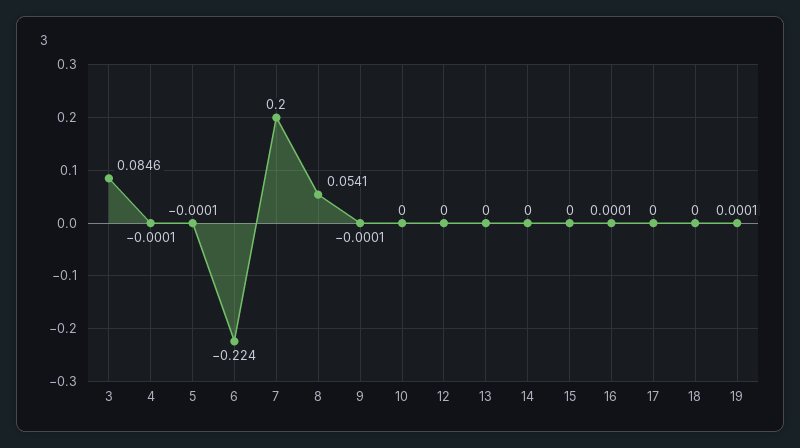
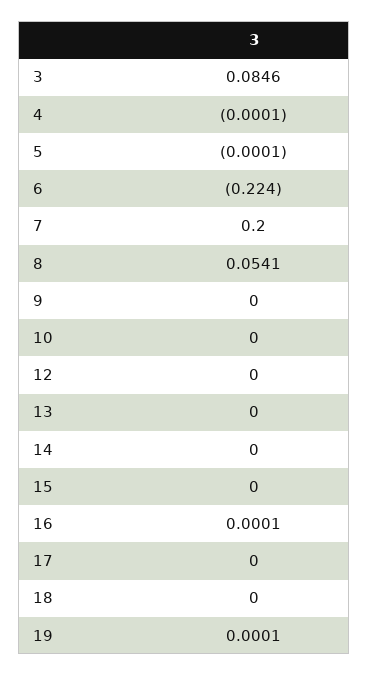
  {
    "3": 0.0846,
    "4": -0.0001,
    "5": -0.0001,
    "6": -0.224,
    "7": 0.2,
    "8": 0.0541,
-   "9": -0.0001,
+   "9": 0,
    "10": 0,
    "12": 0,
    "13": 0,
    "14": 0,
    "15": 0,
    "16": 0.0001,
    "17": 0,
    "18": 0,
    "19": 0.0001
  }

